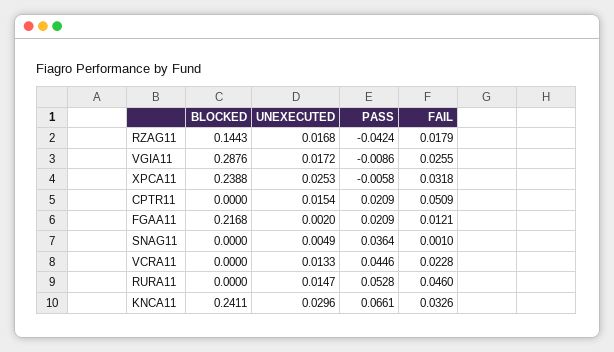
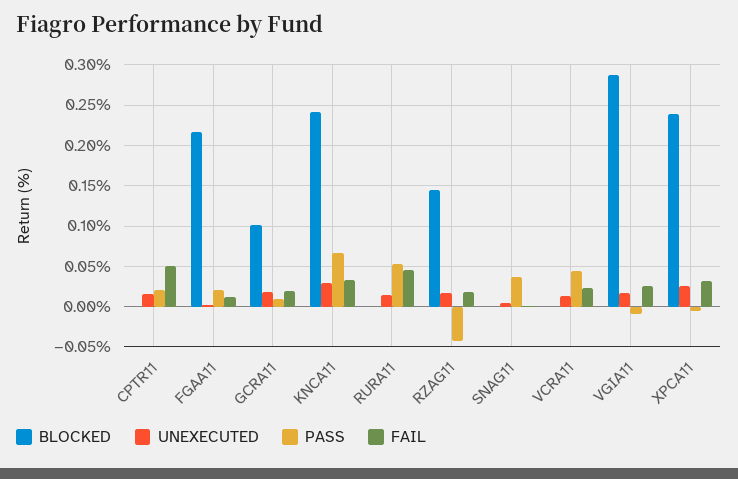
  {
    "BLOCKED": {
      "RZAG11": 0.1443,
      "VGIA11": 0.2876,
      "XPCA11": 0.2388,
      "CPTR11": 0,
      "FGAA11": 0.2168,
      "SNAG11": 0,
      "VCRA11": 0,
      "RURA11": 0,
-     "KNCA11": 0.2411
+     "KNCA11": 0.2411,
+     "GCRA11": 0.1
    },
    "UNEXECUTED": {
      "RZAG11": 0.0168,
      "VGIA11": 0.0172,
      "XPCA11": 0.0253,
      "CPTR11": 0.0154,
      "FGAA11": 0.002,
      "SNAG11": 0.0049,
      "VCRA11": 0.0133,
      "RURA11": 0.0147,
-     "KNCA11": 0.0296
+     "KNCA11": 0.0296,
+     "GCRA11": 0.02
    },
    "PASS": {
      "RZAG11": -0.0424,
      "VGIA11": -0.0086,
      "XPCA11": -0.0058,
      "CPTR11": 0.0209,
      "FGAA11": 0.0209,
      "SNAG11": 0.0364,
      "VCRA11": 0.0446,
      "RURA11": 0.0528,
-     "KNCA11": 0.0661
+     "KNCA11": 0.0661,
+     "GCRA11": 0.01
    },
    "FAIL": {
      "RZAG11": 0.0179,
      "VGIA11": 0.0255,
      "XPCA11": 0.0318,
      "CPTR11": 0.0509,
      "FGAA11": 0.0121,
      "SNAG11": 0.001,
      "VCRA11": 0.0228,
      "RURA11": 0.046,
-     "KNCA11": 0.0326
+     "KNCA11": 0.0326,
+     "GCRA11": 0.02
    }
  }

